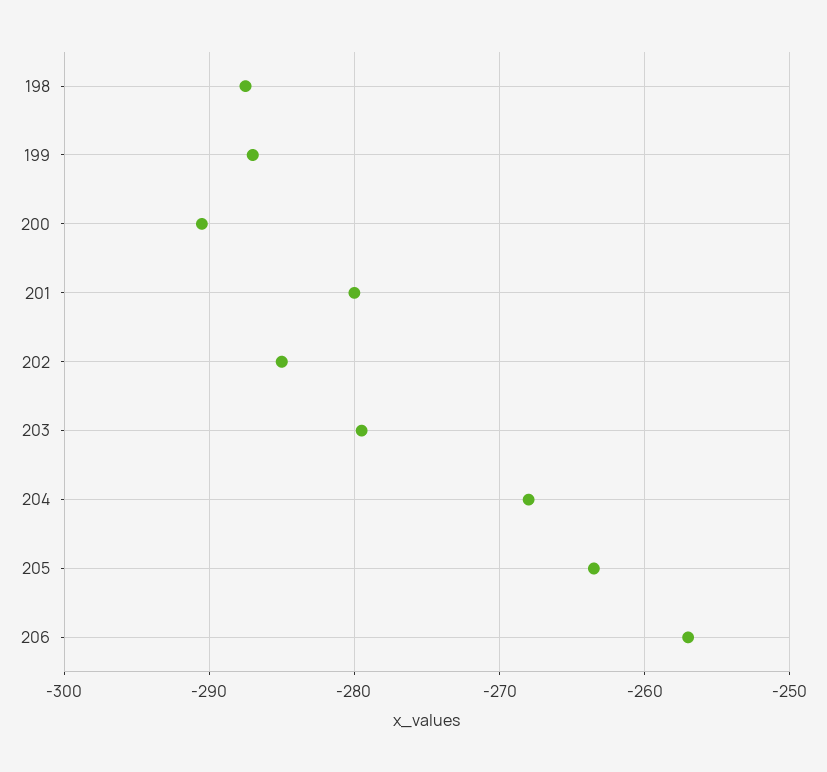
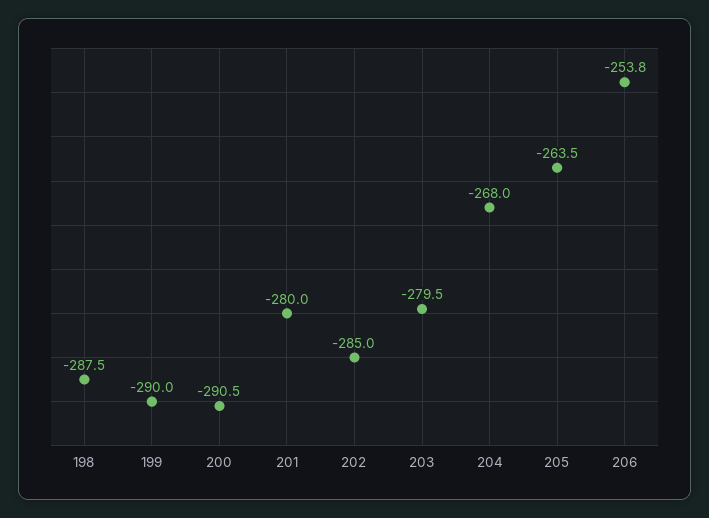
  {
    "198": -287.5,
-   "199": -287,
+   "199": -290,
    "200": -290.5,
    "201": -280,
    "202": -285,
    "203": -279.5,
    "204": -268,
    "205": -263.5,
-   "206": -257
+   "206": -253.8
  }

